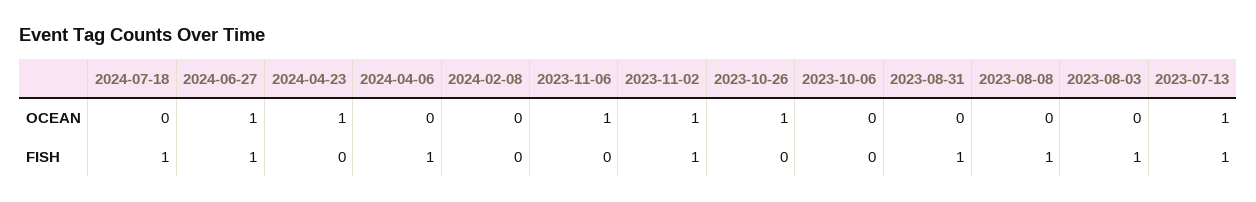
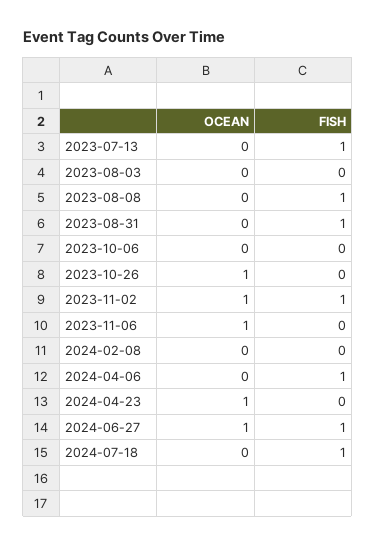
  {
    "2024-07-18": {
      "OCEAN": 0,
      "FISH": 1
    },
    "2024-06-27": {
      "OCEAN": 1,
      "FISH": 1
    },
    "2024-04-23": {
      "OCEAN": 1,
      "FISH": 0
    },
    "2024-04-06": {
      "OCEAN": 0,
      "FISH": 1
    },
    "2024-02-08": {
      "OCEAN": 0,
      "FISH": 0
    },
    "2023-11-06": {
      "OCEAN": 1,
      "FISH": 0
    },
    "2023-11-02": {
      "OCEAN": 1,
      "FISH": 1
    },
    "2023-10-26": {
      "OCEAN": 1,
      "FISH": 0
    },
    "2023-10-06": {
      "OCEAN": 0,
      "FISH": 0
    },
    "2023-08-31": {
      "OCEAN": 0,
      "FISH": 1
    },
    "2023-08-08": {
      "OCEAN": 0,
      "FISH": 1
    },
    "2023-08-03": {
      "OCEAN": 0,
-     "FISH": 1
+     "FISH": 0
    },
    "2023-07-13": {
-     "OCEAN": 1,
+     "OCEAN": 0,
      "FISH": 1
    }
  }

